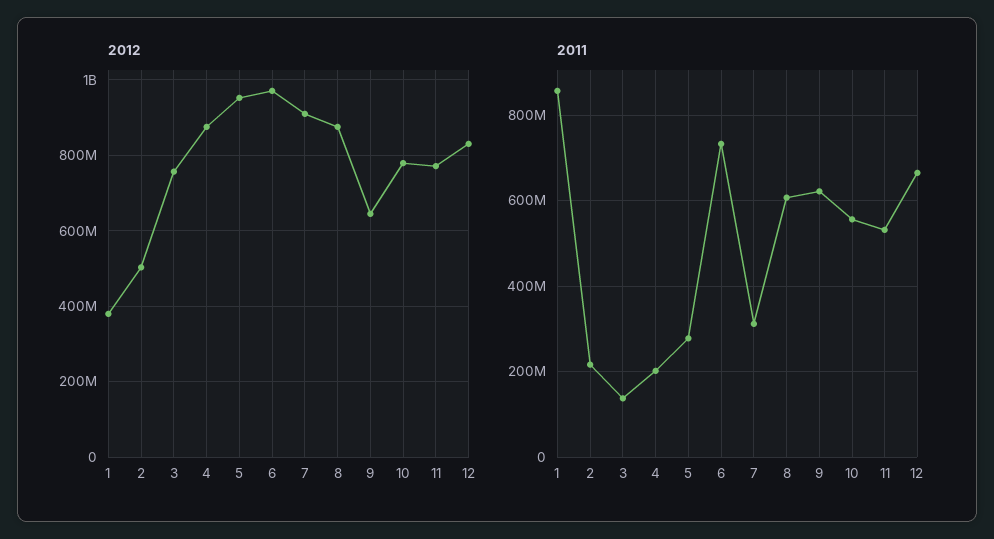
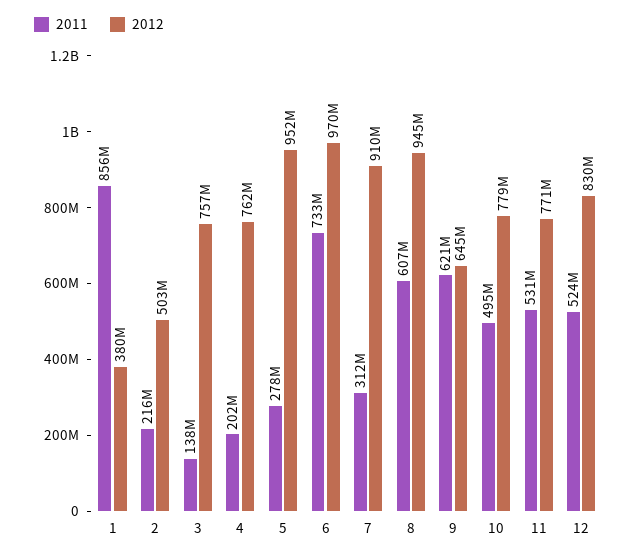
  {
    "2012": {
      "1": 380000000,
      "2": 503000000,
      "3": 757000000,
-     "4": 880000000,
+     "4": 762000000,
      "5": 952000000,
      "6": 970000000,
      "7": 910000000,
-     "8": 880000000,
+     "8": 945000000,
      "9": 645000000,
      "10": 779000000,
      "11": 771000000,
      "12": 830000000
    },
    "2011": {
      "1": 856000000,
      "2": 216000000,
      "3": 138000000,
      "4": 202000000,
      "5": 278000000,
      "6": 733000000,
      "7": 312000000,
      "8": 607000000,
      "9": 621000000,
-     "10": 560000000,
+     "10": 495000000,
      "11": 531000000,
-     "12": 660000000
+     "12": 524000000
    }
  }

